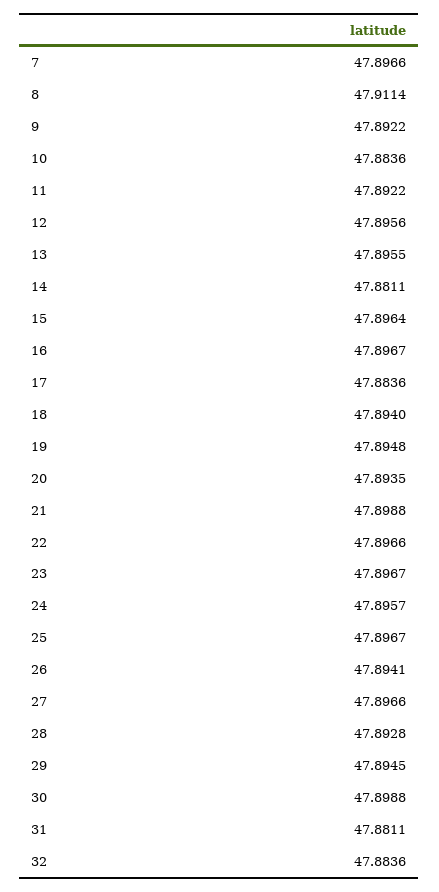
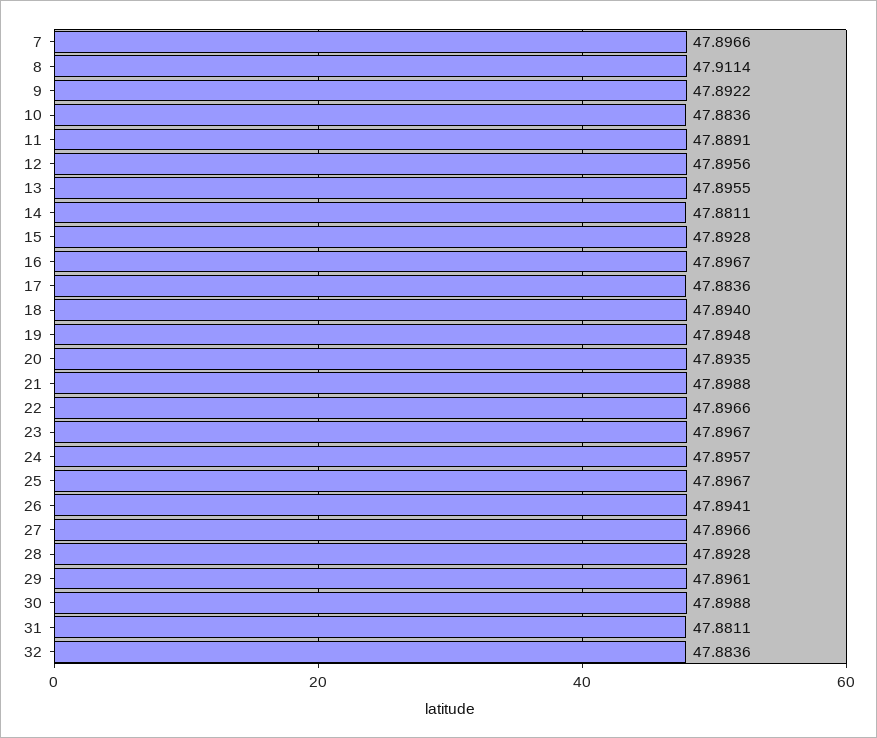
  {
    "7": 47.8966,
    "8": 47.9114,
    "9": 47.8922,
    "10": 47.8836,
-   "11": 47.8922,
+   "11": 47.8891,
    "12": 47.8956,
    "13": 47.8955,
    "14": 47.8811,
-   "15": 47.8964,
+   "15": 47.8928,
    "16": 47.8967,
    "17": 47.8836,
    "18": 47.894,
    "19": 47.8948,
    "20": 47.8935,
    "21": 47.8988,
    "22": 47.8966,
    "23": 47.8967,
    "24": 47.8957,
    "25": 47.8967,
    "26": 47.8941,
    "27": 47.8966,
    "28": 47.8928,
-   "29": 47.8945,
+   "29": 47.8961,
    "30": 47.8988,
    "31": 47.8811,
    "32": 47.8836
  }

